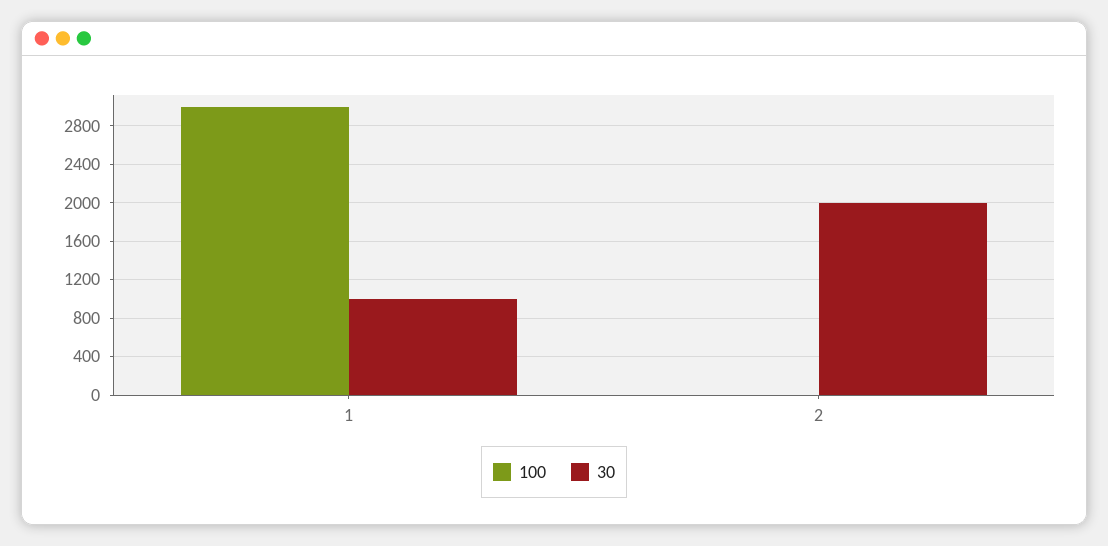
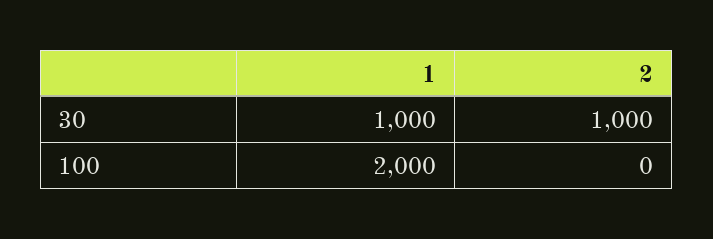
  {
    "100": {
-     "1": 3000,
+     "1": 2000,
      "2": 0
    },
    "30": {
      "1": 1000,
-     "2": 2000
+     "2": 1000
    }
  }

